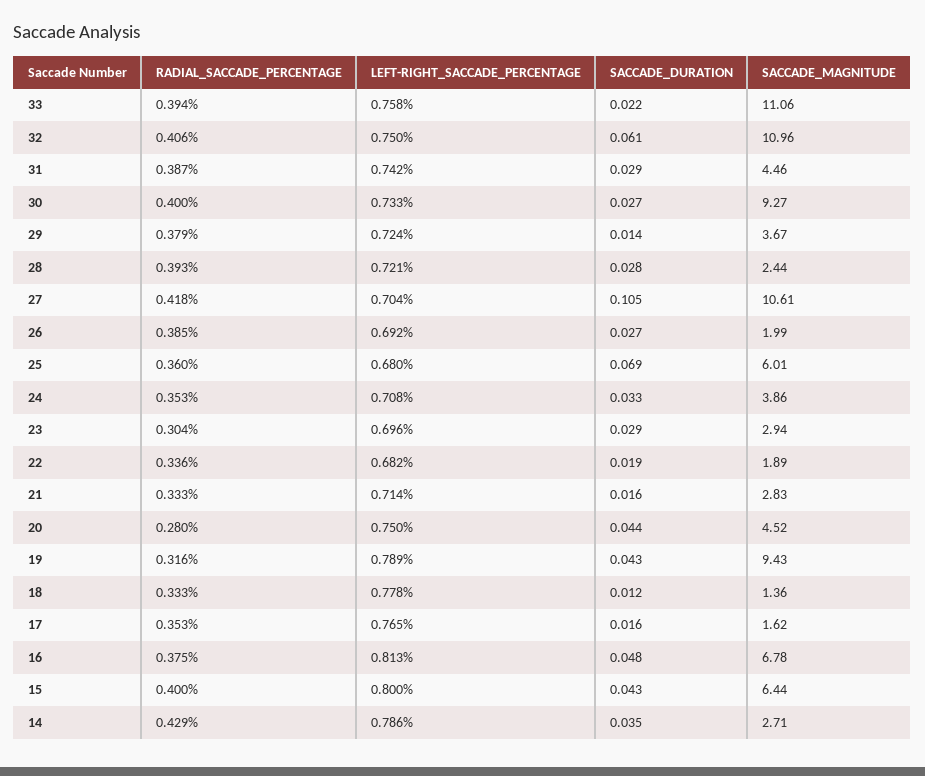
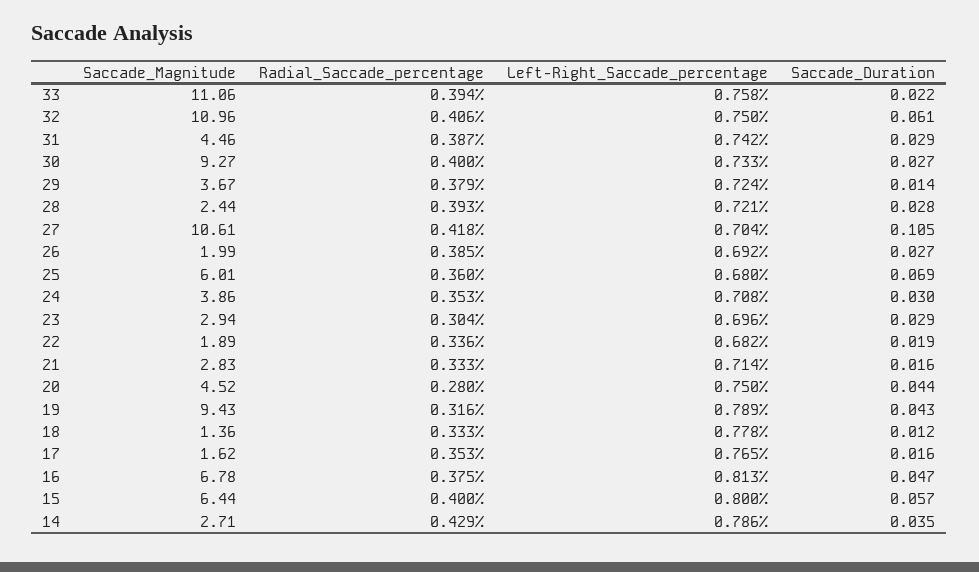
  {
    "RADIAL_SACCADE_PERCENTAGE": {
      "33": 0.394,
      "32": 0.406,
      "31": 0.387,
      "30": 0.4,
      "29": 0.379,
      "28": 0.393,
      "27": 0.418,
      "26": 0.385,
      "25": 0.36,
      "24": 0.353,
      "23": 0.304,
      "22": 0.336,
      "21": 0.333,
      "20": 0.28,
      "19": 0.316,
      "18": 0.333,
      "17": 0.353,
      "16": 0.375,
      "15": 0.4,
      "14": 0.429
    },
    "LEFT-RIGHT_SACCADE_PERCENTAGE": {
      "33": 0.758,
      "32": 0.75,
      "31": 0.742,
      "30": 0.733,
      "29": 0.724,
      "28": 0.721,
      "27": 0.704,
      "26": 0.692,
      "25": 0.68,
      "24": 0.708,
      "23": 0.696,
      "22": 0.682,
      "21": 0.714,
      "20": 0.75,
      "19": 0.789,
      "18": 0.778,
      "17": 0.765,
      "16": 0.813,
      "15": 0.8,
      "14": 0.786
    },
    "SACCADE_DURATION": {
      "33": 0.022,
      "32": 0.061,
      "31": 0.029,
      "30": 0.027,
      "29": 0.014,
      "28": 0.028,
      "27": 0.105,
      "26": 0.027,
      "25": 0.069,
-     "24": 0.033,
+     "24": 0.03,
      "23": 0.029,
      "22": 0.019,
      "21": 0.016,
      "20": 0.044,
      "19": 0.043,
      "18": 0.012,
      "17": 0.016,
-     "16": 0.048,
+     "16": 0.047,
-     "15": 0.043,
+     "15": 0.057,
      "14": 0.035
    },
    "SACCADE_MAGNITUDE": {
      "33": 11.06,
      "32": 10.96,
      "31": 4.46,
      "30": 9.27,
      "29": 3.67,
      "28": 2.44,
      "27": 10.61,
      "26": 1.99,
      "25": 6.01,
      "24": 3.86,
      "23": 2.94,
      "22": 1.89,
      "21": 2.83,
      "20": 4.52,
      "19": 9.43,
      "18": 1.36,
      "17": 1.62,
      "16": 6.78,
      "15": 6.44,
      "14": 2.71
    }
  }

